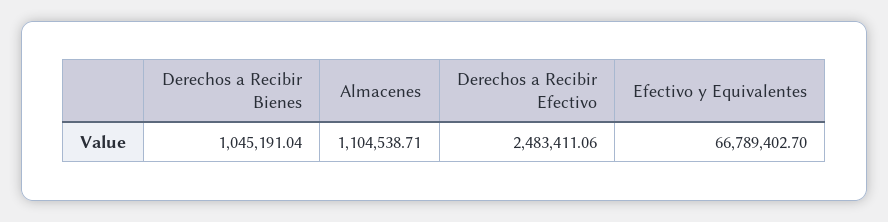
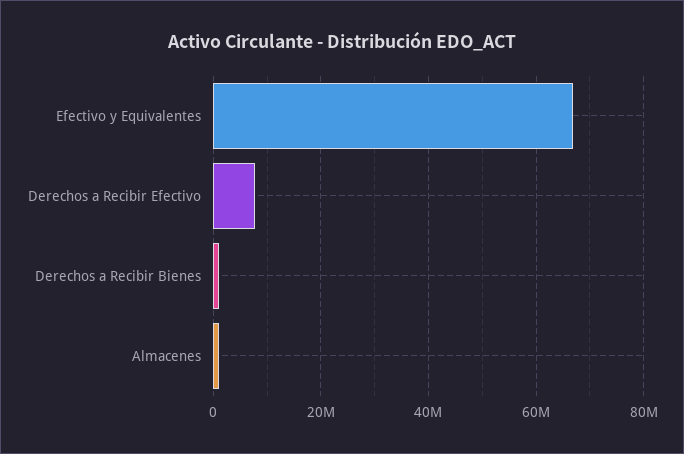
  {
    "Derechos a Recibir Bienes": 1045191.04,
    "Almacenes": 1104538.71,
-   "Derechos a Recibir Efectivo": 2483411.06,
+   "Derechos a Recibir Efectivo": 8000000,
    "Efectivo y Equivalentes": 66789402.7
  }

